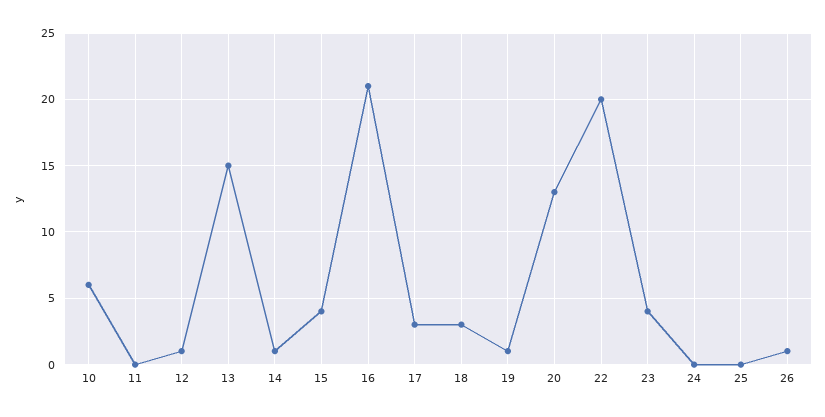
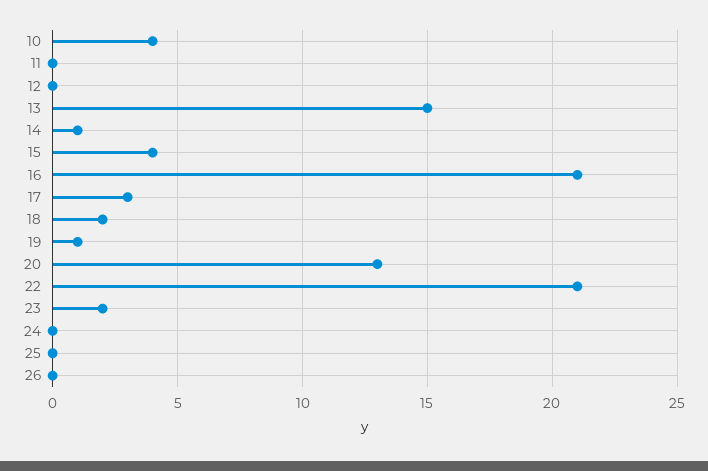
  {
-   "10": 6,
+   "10": 4,
    "11": 0,
-   "12": 1,
+   "12": 0,
    "13": 15,
    "14": 1,
    "15": 4,
    "16": 21,
    "17": 3,
-   "18": 3,
+   "18": 2,
    "19": 1,
    "20": 13,
-   "22": 20,
+   "22": 21,
-   "23": 4,
+   "23": 2,
    "24": 0,
    "25": 0,
-   "26": 1
+   "26": 0
  }

